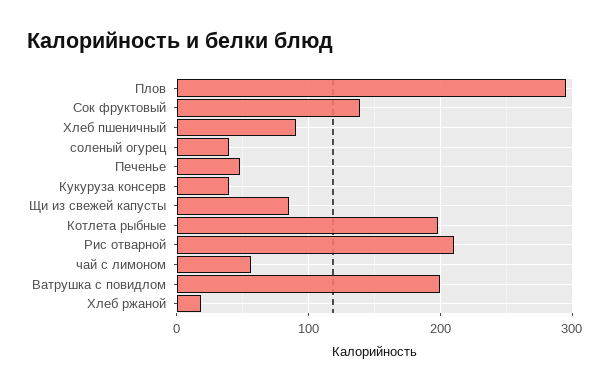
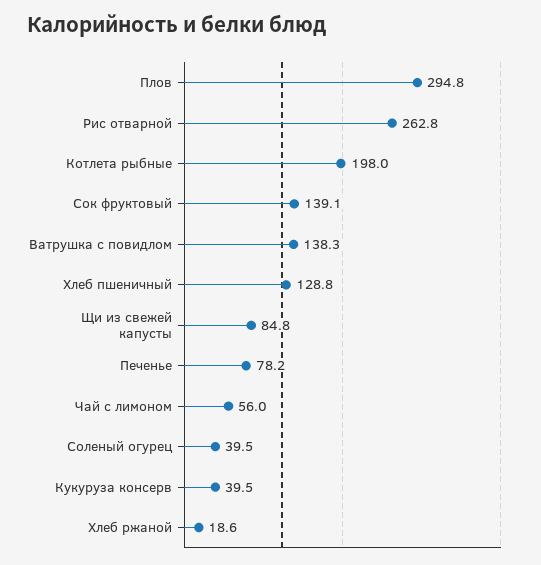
  {
    "Плов": 294.8,
    "Сок фруктовый": 139.1,
-   "Хлеб пшеничный": 90,
+   "Хлеб пшеничный": 128.8,
    "соленый огурец": 39.5,
-   "Печенье": 50,
+   "Печенье": 78.2,
    "Кукуруза консерв": 39.5,
    "Щи из свежей капусты": 84.8,
    "Котлета рыбные": 198,
-   "Рис отварной": 210,
+   "Рис отварной": 262.8,
    "чай с лимоном": 56,
-   "Ватрушка с повидлом": 200,
+   "Ватрушка с повидлом": 138.3,
    "Хлеб ржаной": 18.6
  }

